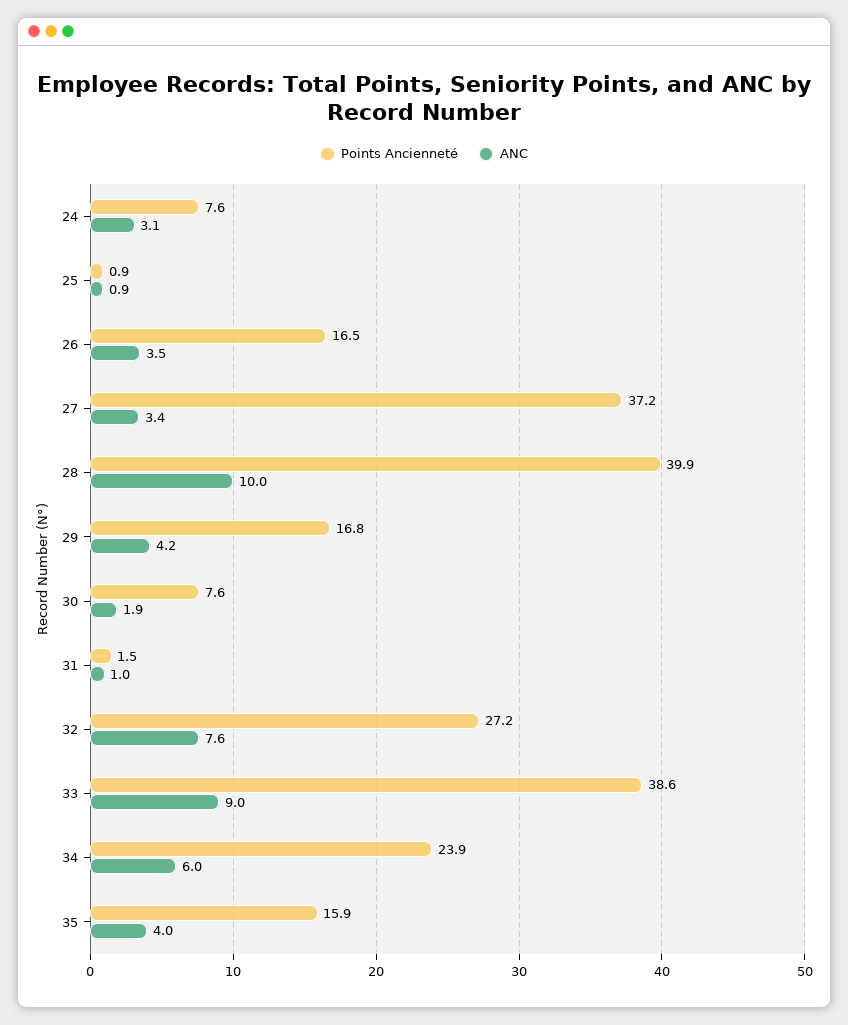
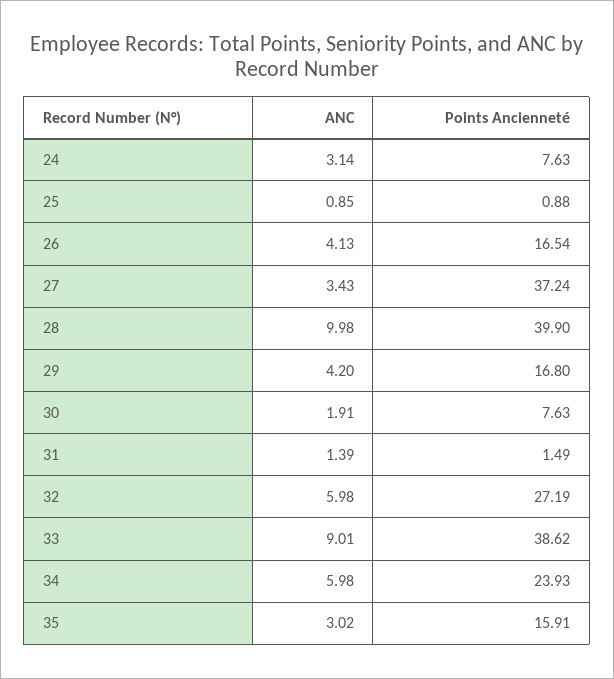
  {
    "Points Ancienneté": {
      "24": 7.63,
      "25": 0.88,
      "26": 16.54,
      "27": 37.24,
      "28": 39.9,
      "29": 16.8,
      "30": 7.63,
      "31": 1.49,
      "32": 27.19,
      "33": 38.62,
      "34": 23.93,
      "35": 15.91
    },
    "ANC": {
      "24": 3.14,
      "25": 0.85,
-     "26": 3.5,
+     "26": 4.13,
      "27": 3.43,
      "28": 9.98,
      "29": 4.2,
      "30": 1.91,
-     "31": 1,
+     "31": 1.39,
-     "32": 7.6,
+     "32": 5.98,
      "33": 9.01,
      "34": 5.98,
-     "35": 4
+     "35": 3.02
    }
  }

